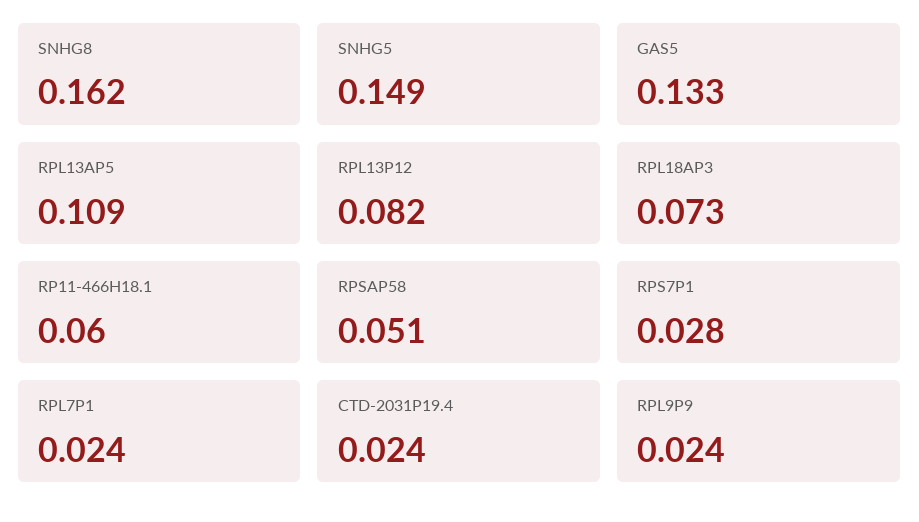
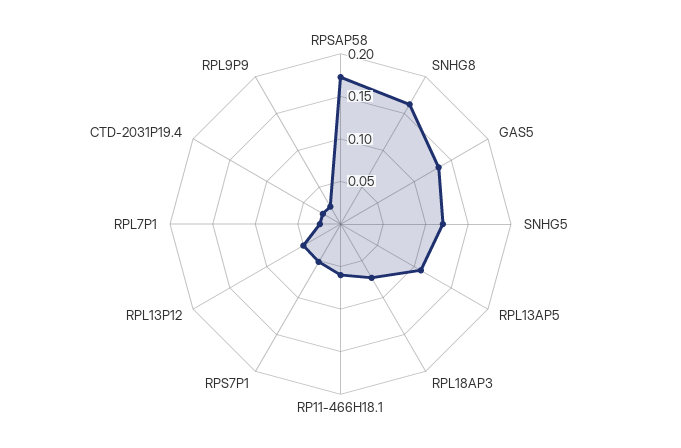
  {
    "SNHG8": 0.162,
-   "SNHG5": 0.149,
+   "SNHG5": 0.12,
    "GAS5": 0.133,
    "RPL13AP5": 0.109,
-   "RPL13P12": 0.082,
+   "RPL13P12": 0.05,
    "RPL18AP3": 0.073,
    "RP11-466H18.1": 0.06,
-   "RPSAP58": 0.051,
+   "RPSAP58": 0.17,
-   "RPS7P1": 0.028,
+   "RPS7P1": 0.05,
    "RPL7P1": 0.024,
    "CTD-2031P19.4": 0.024,
    "RPL9P9": 0.024
  }

